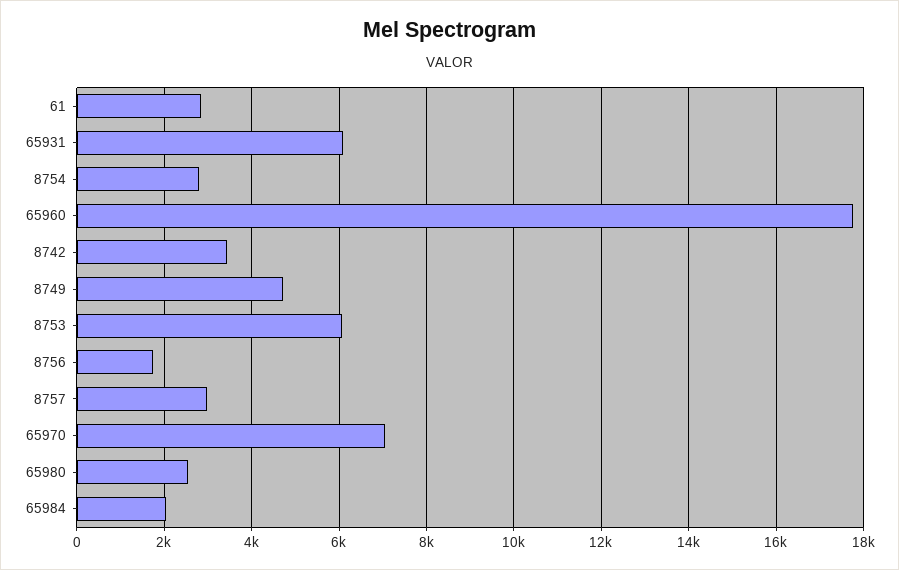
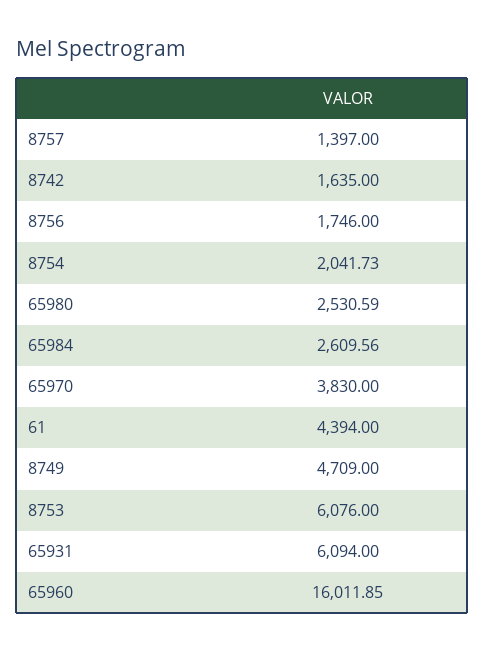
  {
-   "61": 2800,
+   "61": 4394,
    "65931": 6094,
-   "8754": 2800,
+   "8754": 2041.73,
-   "65960": 17800,
+   "65960": 16011.85,
-   "8742": 3400,
+   "8742": 1635,
    "8749": 4709,
    "8753": 6076,
    "8756": 1746,
-   "8757": 3000,
+   "8757": 1397,
-   "65970": 7000,
+   "65970": 3830,
    "65980": 2530.59,
-   "65984": 2000
+   "65984": 2609.56
  }

